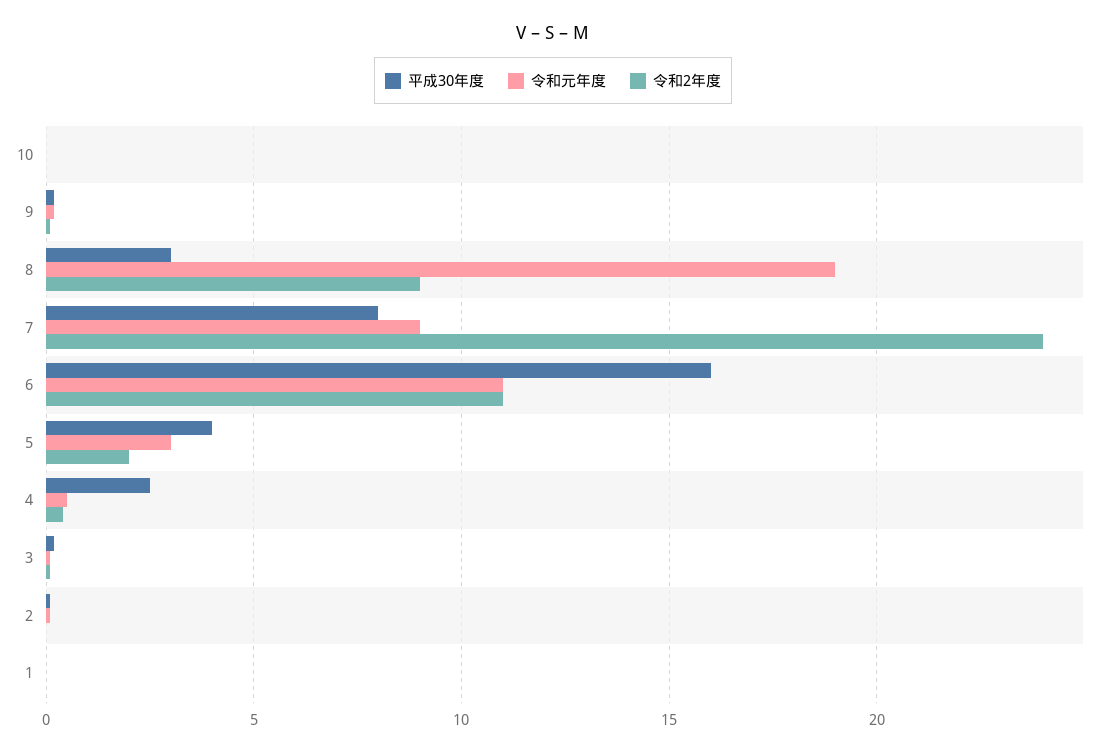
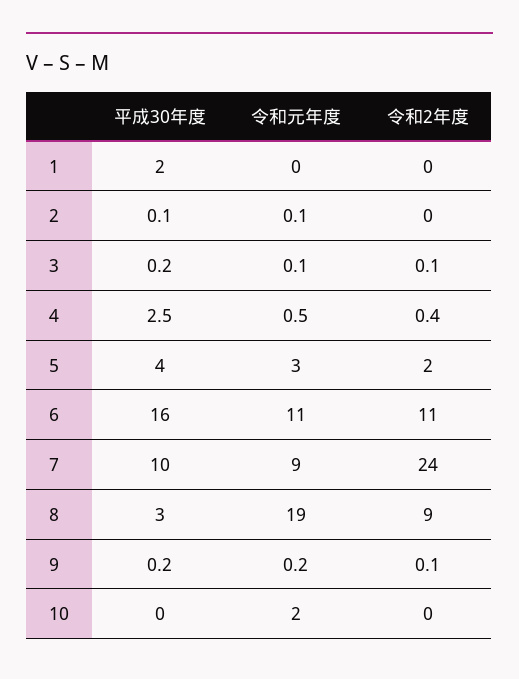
  {
    "平成30年度": {
      "10": 0,
      "9": 0.2,
      "8": 3,
-     "7": 8,
+     "7": 10,
      "6": 16,
      "5": 4,
      "4": 2.5,
      "3": 0.2,
      "2": 0.1,
-     "1": 0
+     "1": 2
    },
    "令和元年度": {
-     "10": 0,
+     "10": 2,
      "9": 0.2,
      "8": 19,
      "7": 9,
      "6": 11,
      "5": 3,
      "4": 0.5,
      "3": 0.1,
      "2": 0.1,
      "1": 0
    },
    "令和2年度": {
      "10": 0,
      "9": 0.1,
      "8": 9,
      "7": 24,
      "6": 11,
      "5": 2,
      "4": 0.4,
      "3": 0.1,
      "2": 0,
      "1": 0
    }
  }

